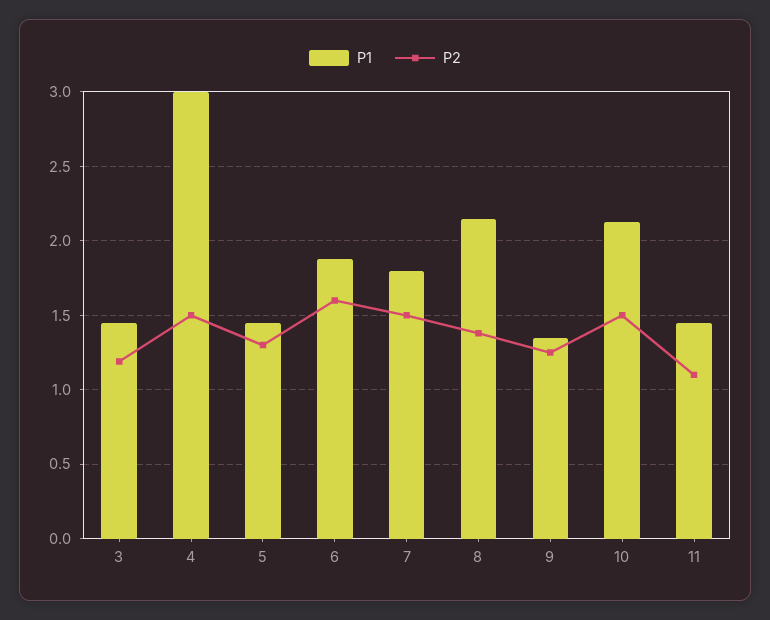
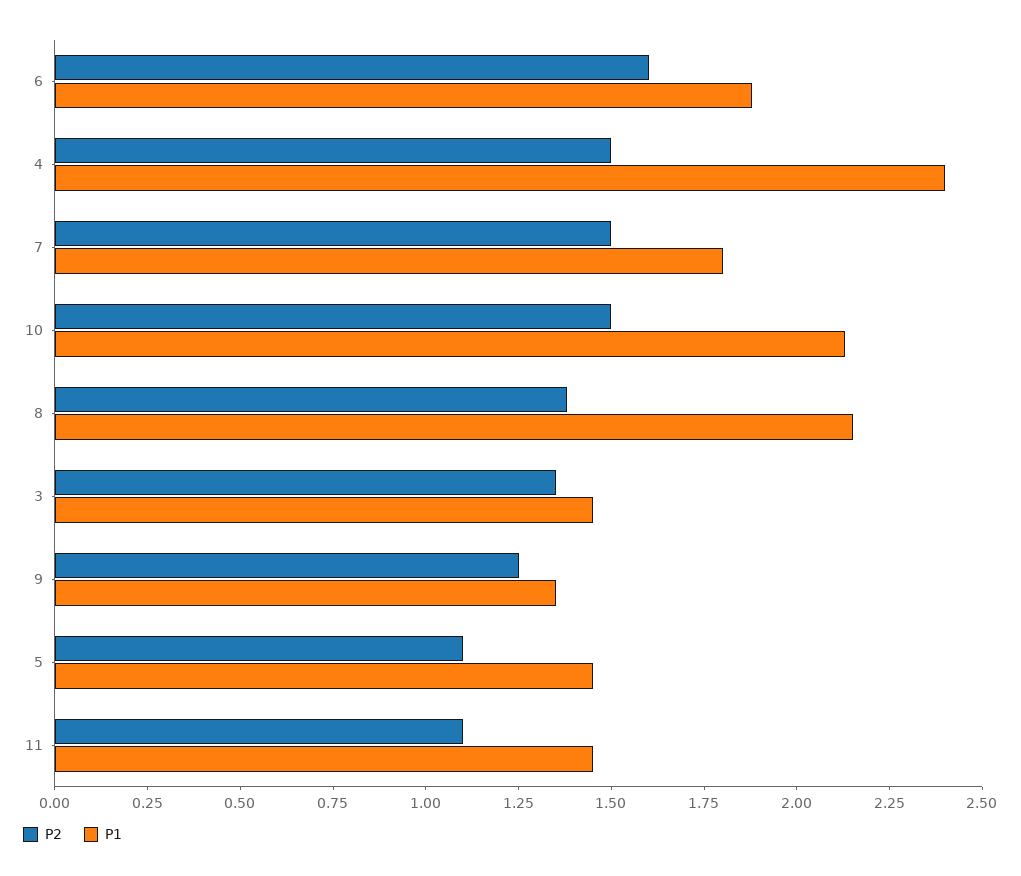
  {
    "P1": {
      "3": 1.45,
-     "4": 3,
+     "4": 2.4,
      "5": 1.45,
      "6": 1.9,
      "7": 1.8,
      "8": 2.15,
      "9": 1.35,
      "10": 2.15,
      "11": 1.45
    },
    "P2": {
-     "3": 1.2,
+     "3": 1.35,
      "4": 1.5,
-     "5": 1.3,
+     "5": 1.1,
      "6": 1.6,
      "7": 1.5,
      "8": 1.4,
      "9": 1.25,
      "10": 1.5,
      "11": 1.1
    }
  }

